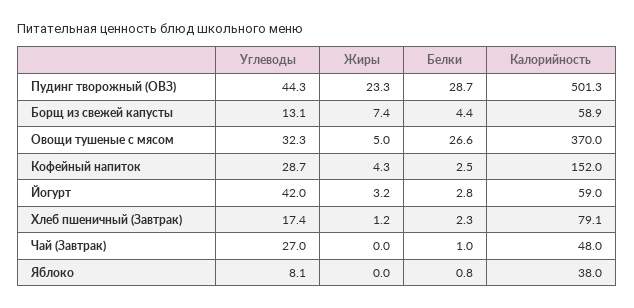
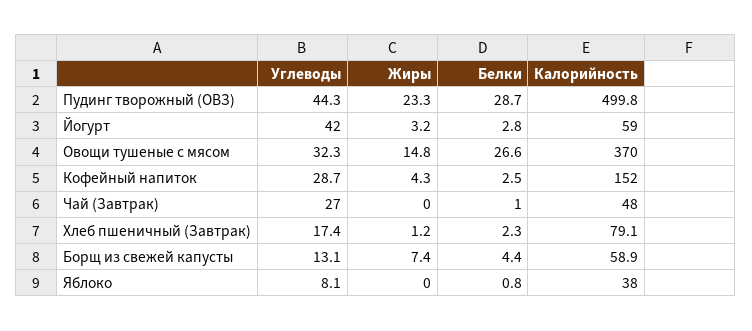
  {
    "Углеводы": {
      "Пудинг творожный (ОВЗ)": 44.3,
      "Борщ из свежей капусты": 13.1,
      "Овощи тушеные с мясом": 32.3,
      "Кофейный напиток": 28.7,
      "Йогурт": 42,
      "Хлеб пшеничный (Завтрак)": 17.4,
      "Чай (Завтрак)": 27,
      "Яблоко": 8.1
    },
    "Жиры": {
      "Пудинг творожный (ОВЗ)": 23.3,
      "Борщ из свежей капусты": 7.4,
-     "Овощи тушеные с мясом": 5,
+     "Овощи тушеные с мясом": 14.8,
      "Кофейный напиток": 4.3,
      "Йогурт": 3.2,
      "Хлеб пшеничный (Завтрак)": 1.2,
      "Чай (Завтрак)": 0,
      "Яблоко": 0
    },
    "Белки": {
      "Пудинг творожный (ОВЗ)": 28.7,
      "Борщ из свежей капусты": 4.4,
      "Овощи тушеные с мясом": 26.6,
      "Кофейный напиток": 2.5,
      "Йогурт": 2.8,
      "Хлеб пшеничный (Завтрак)": 2.3,
      "Чай (Завтрак)": 1,
      "Яблоко": 0.8
    },
    "Калорийность": {
-     "Пудинг творожный (ОВЗ)": 501.3,
+     "Пудинг творожный (ОВЗ)": 499.8,
      "Борщ из свежей капусты": 58.9,
      "Овощи тушеные с мясом": 370,
      "Кофейный напиток": 152,
      "Йогурт": 59,
      "Хлеб пшеничный (Завтрак)": 79.1,
      "Чай (Завтрак)": 48,
      "Яблоко": 38
    }
  }

